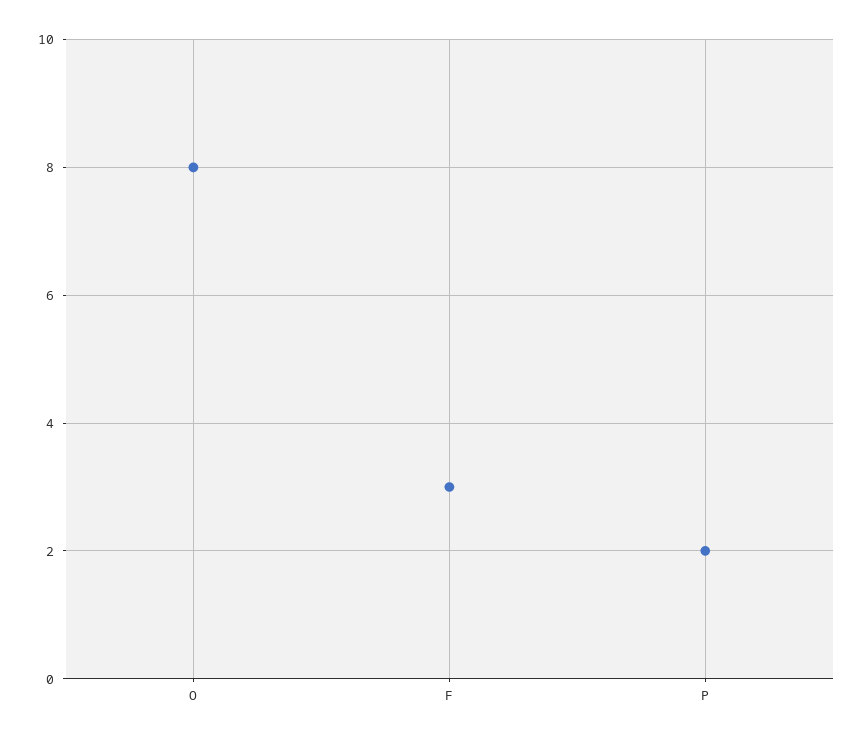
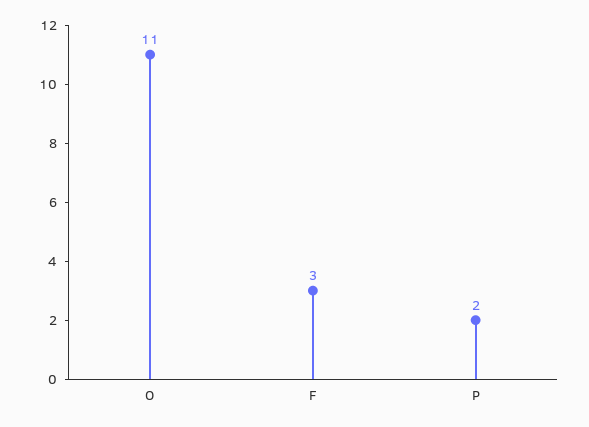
  {
-   "O": 8,
+   "O": 11,
    "F": 3,
    "P": 2
  }

